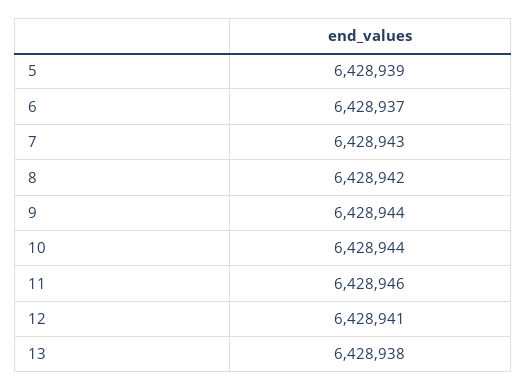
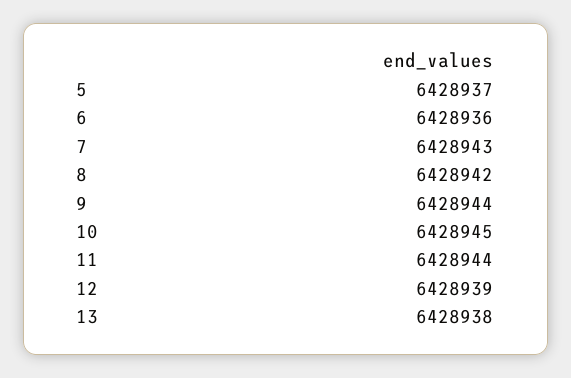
  {
-   "5": 6428939,
+   "5": 6428937,
-   "6": 6428937,
+   "6": 6428936,
    "7": 6428943,
    "8": 6428942,
    "9": 6428944,
-   "10": 6428944,
+   "10": 6428945,
-   "11": 6428946,
+   "11": 6428944,
-   "12": 6428941,
+   "12": 6428939,
    "13": 6428938
  }

